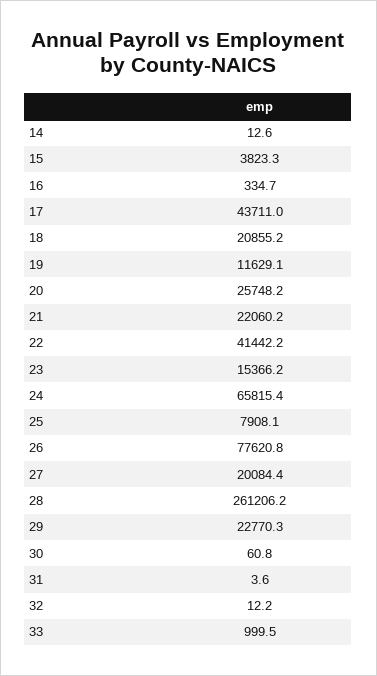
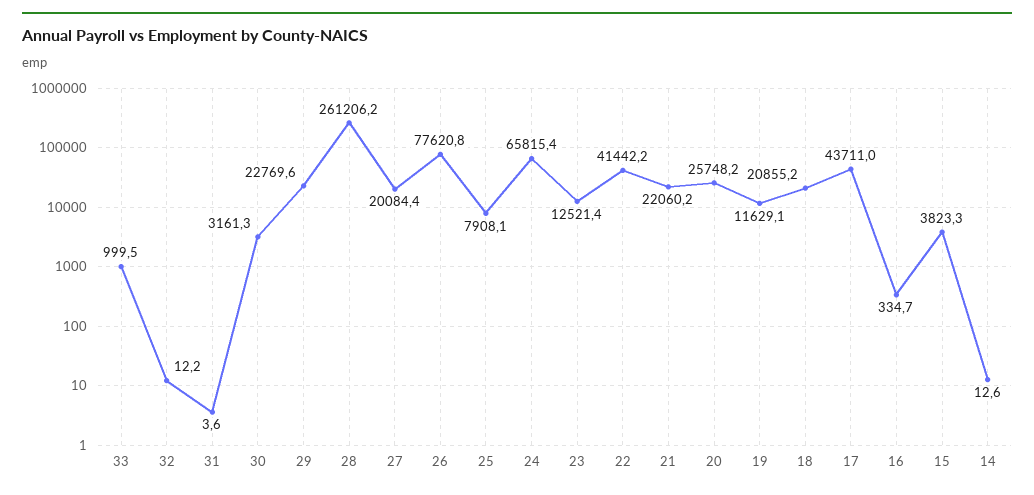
  {
    "14": 12.6,
    "15": 3823.3,
    "16": 334.7,
    "17": 43711,
    "18": 20855.2,
    "19": 11629.1,
    "20": 25748.2,
    "21": 22060.2,
    "22": 41442.2,
-   "23": 15366.2,
+   "23": 12521.4,
    "24": 65815.4,
    "25": 7908.1,
    "26": 77620.8,
    "27": 20084.4,
    "28": 261206.2,
-   "29": 22770.3,
+   "29": 22769.6,
-   "30": 60.8,
+   "30": 3161.3,
    "31": 3.6,
    "32": 12.2,
    "33": 999.5
  }

